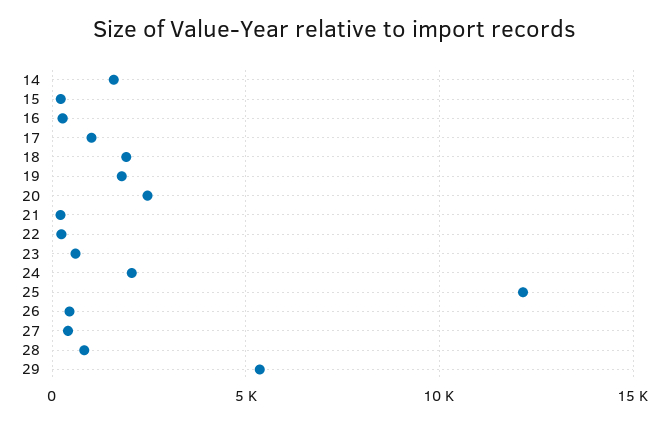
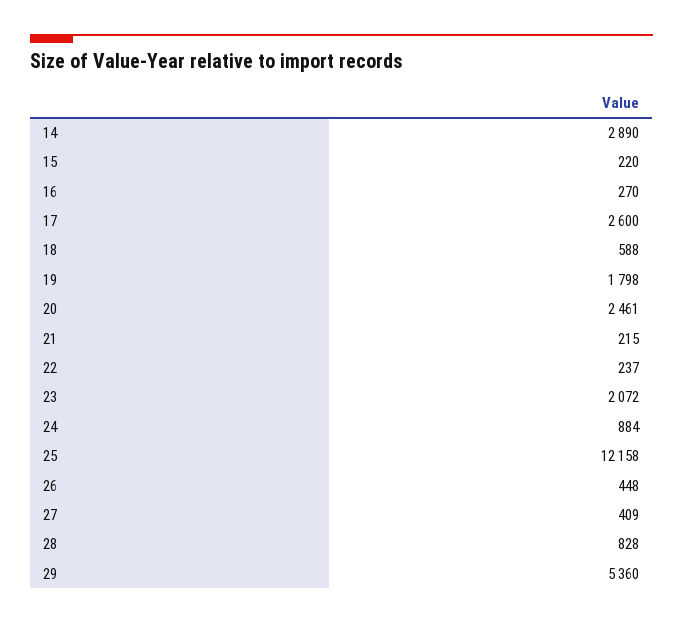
  {
-   "14": 1500,
+   "14": 2890,
    "15": 220,
    "16": 270,
-   "17": 1000,
+   "17": 2600,
-   "18": 2000,
+   "18": 588,
    "19": 1798,
    "20": 2461,
    "21": 215,
    "22": 237,
-   "23": 500,
+   "23": 2072,
-   "24": 2000,
+   "24": 884,
    "25": 12158,
    "26": 448,
    "27": 409,
    "28": 828,
    "29": 5360
  }

